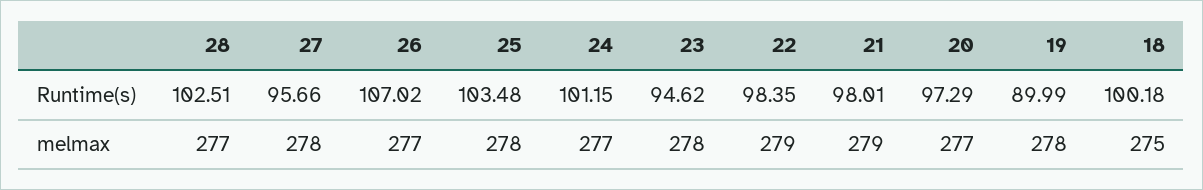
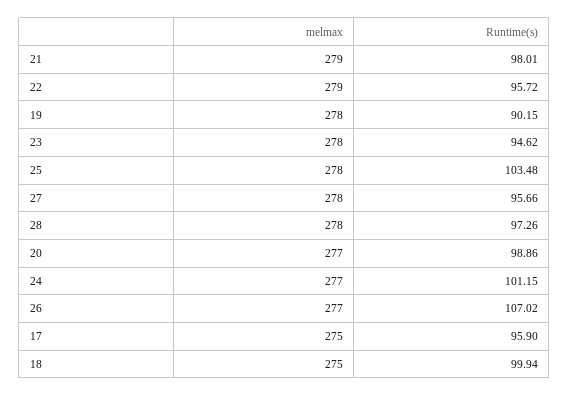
  {
    "28": {
-     "Runtime(s)": 102.51,
+     "Runtime(s)": 97.26,
-     "melmax": 277
+     "melmax": 278
    },
    "27": {
      "Runtime(s)": 95.66,
      "melmax": 278
    },
    "26": {
      "Runtime(s)": 107.02,
      "melmax": 277
    },
    "25": {
      "Runtime(s)": 103.48,
      "melmax": 278
    },
    "24": {
      "Runtime(s)": 101.15,
      "melmax": 277
    },
    "23": {
      "Runtime(s)": 94.62,
      "melmax": 278
    },
    "22": {
-     "Runtime(s)": 98.35,
+     "Runtime(s)": 95.72,
      "melmax": 279
    },
    "21": {
      "Runtime(s)": 98.01,
      "melmax": 279
    },
    "20": {
-     "Runtime(s)": 97.29,
+     "Runtime(s)": 98.86,
      "melmax": 277
    },
    "19": {
-     "Runtime(s)": 89.99,
+     "Runtime(s)": 90.15,
      "melmax": 278
    },
    "18": {
-     "Runtime(s)": 100.18,
+     "Runtime(s)": 99.94,
      "melmax": 275
-   }
+   },
+   "17": {
+     "melmax": 275,
+     "Runtime(s)": 95.9
+   }
  }

